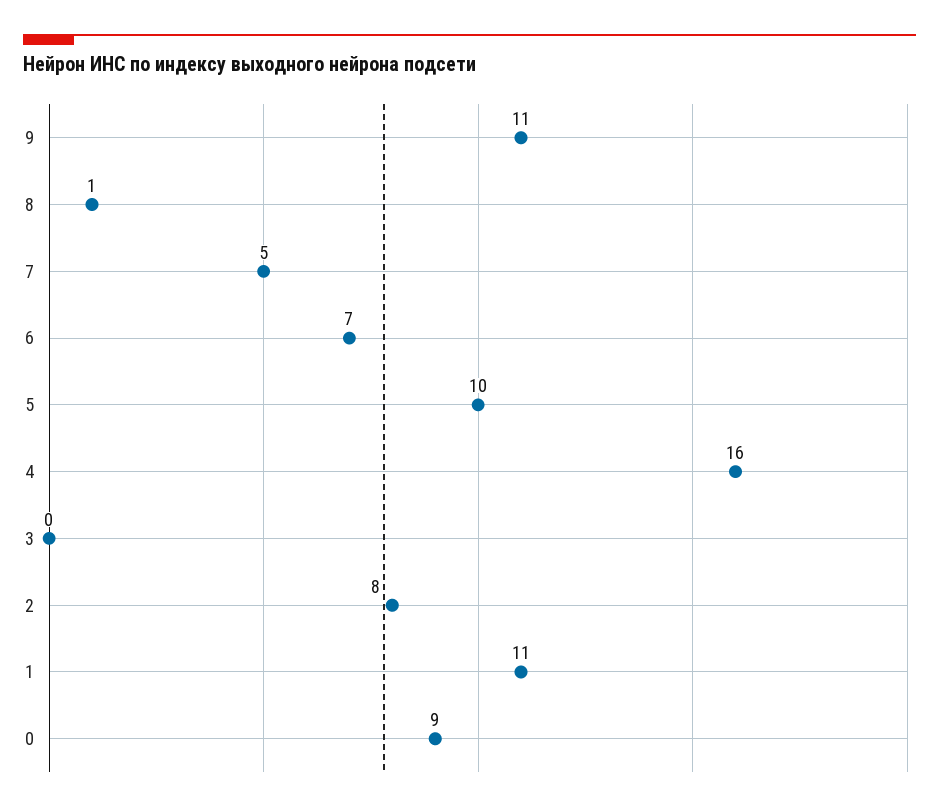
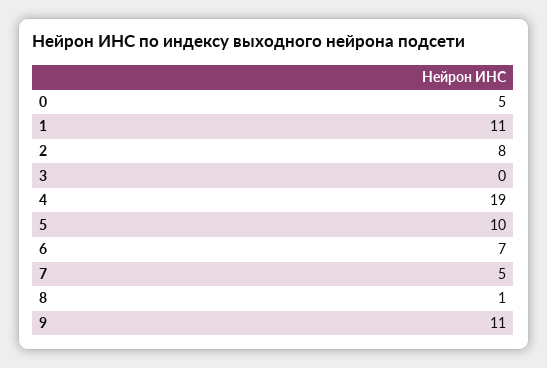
  {
    "9": 11,
    "8": 1,
    "7": 5,
    "6": 7,
    "5": 10,
-   "4": 16,
+   "4": 19,
    "3": 0,
    "2": 8,
    "1": 11,
-   "0": 9
+   "0": 5
  }

